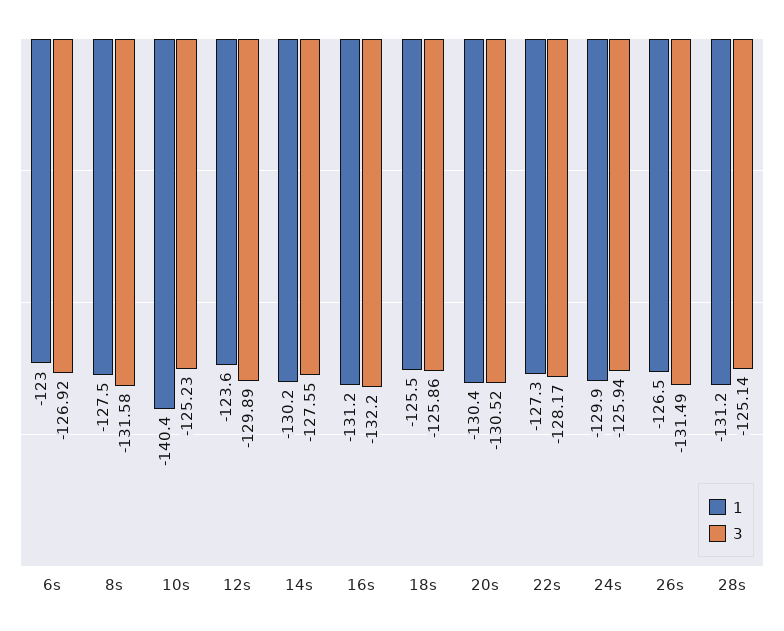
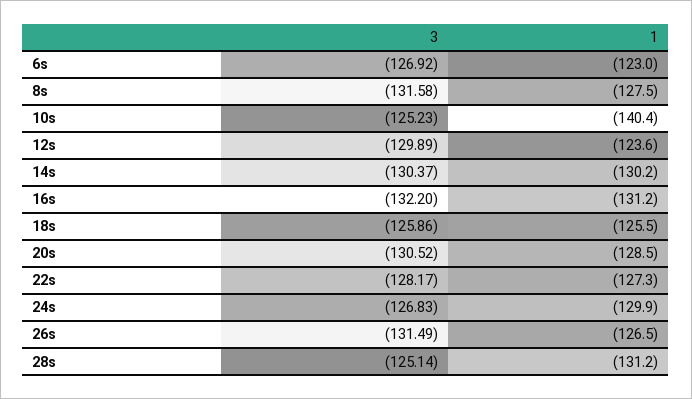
  {
    "1": {
      "6s": -123,
      "8s": -127.5,
      "10s": -140.4,
      "12s": -123.6,
      "14s": -130.2,
      "16s": -131.2,
      "18s": -125.5,
-     "20s": -130.4,
+     "20s": -128.5,
      "22s": -127.3,
      "24s": -129.9,
      "26s": -126.5,
      "28s": -131.2
    },
    "3": {
      "6s": -126.92,
      "8s": -131.58,
      "10s": -125.23,
      "12s": -129.89,
-     "14s": -127.55,
+     "14s": -130.37,
      "16s": -132.2,
      "18s": -125.86,
      "20s": -130.52,
      "22s": -128.17,
-     "24s": -125.94,
+     "24s": -126.83,
      "26s": -131.49,
      "28s": -125.14
    }
  }

